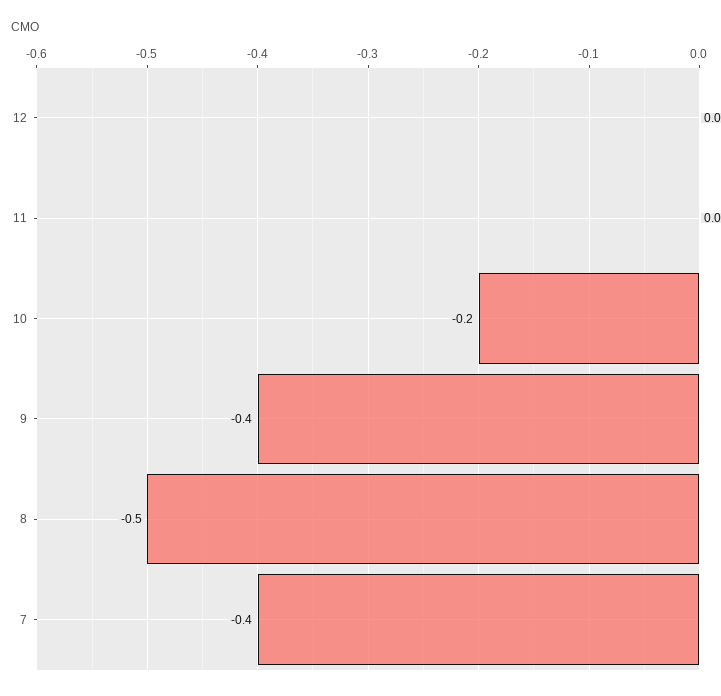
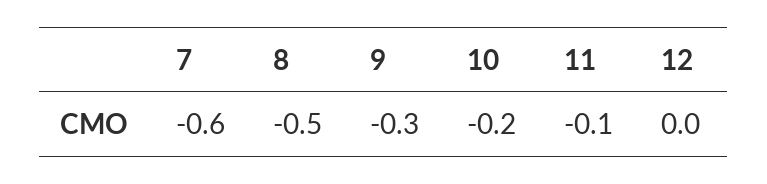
  {
    "12": 0,
-   "11": 0,
+   "11": -0.1,
    "10": -0.2,
-   "9": -0.4,
+   "9": -0.3,
    "8": -0.5,
-   "7": -0.4
+   "7": -0.6
  }

